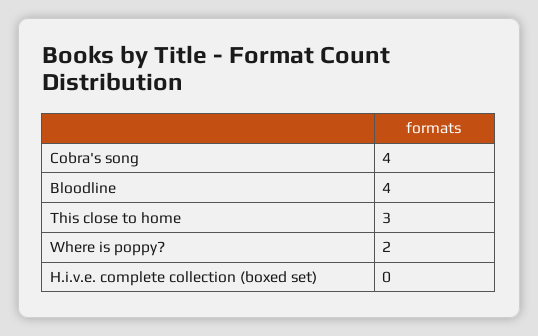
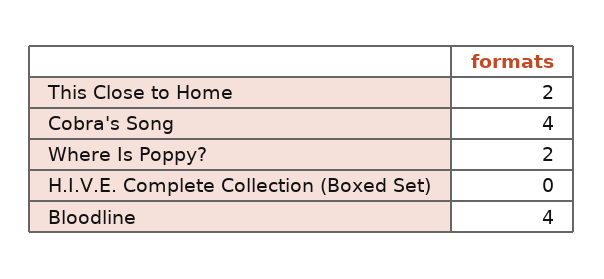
  {
    "Cobra's song": 4,
    "Bloodline": 4,
-   "This close to home": 3,
+   "This close to home": 2,
    "Where is poppy?": 2,
    "H.i.v.e. complete collection (boxed set)": 0
  }

